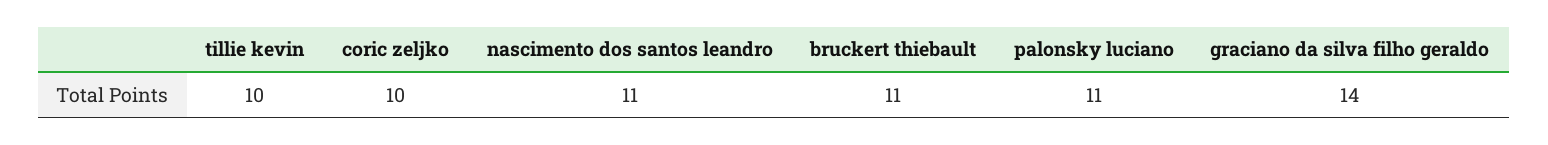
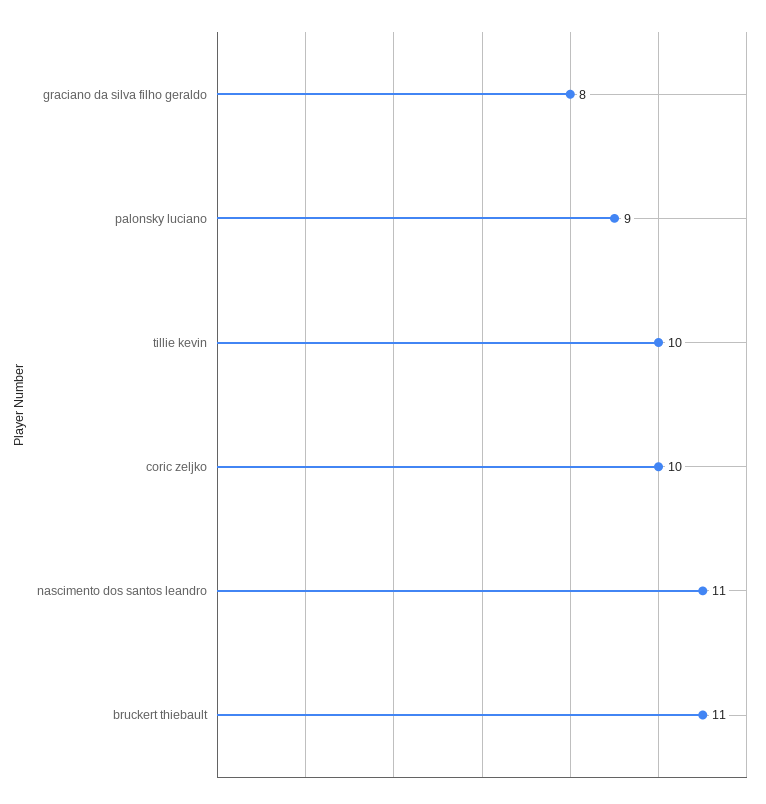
  {
    "tillie kevin": 10,
    "coric zeljko": 10,
    "nascimento dos santos leandro": 11,
    "bruckert thiebault": 11,
-   "palonsky luciano": 11,
+   "palonsky luciano": 9,
-   "graciano da silva filho geraldo": 14
+   "graciano da silva filho geraldo": 8
  }

